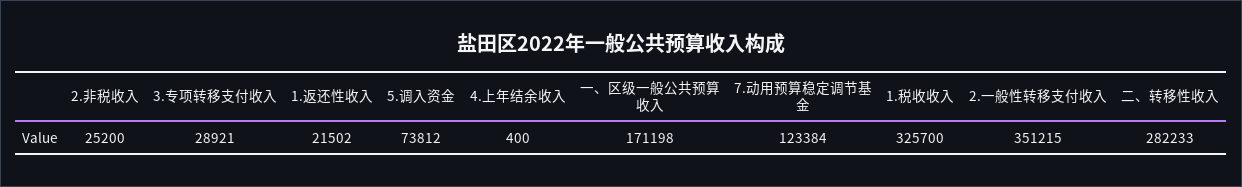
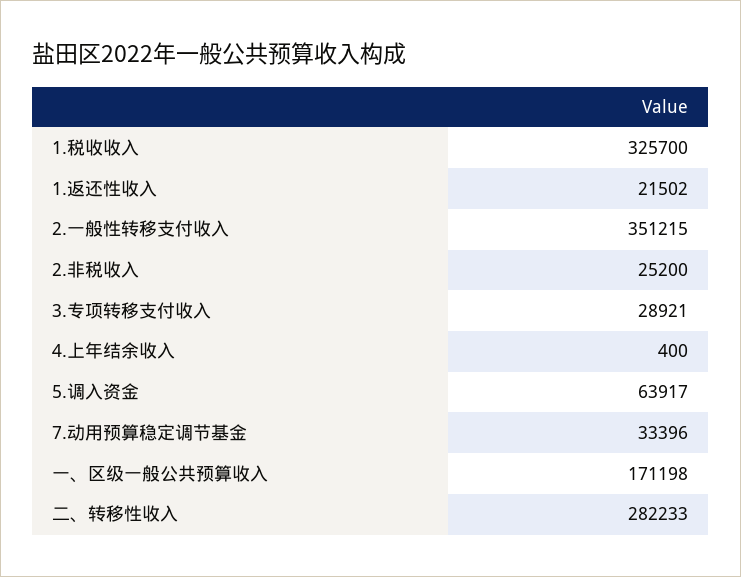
  {
    "2.非税收入": 25200,
    "3.专项转移支付收入": 28921,
    "1.返还性收入": 21502,
-   "5.调入资金": 73812,
+   "5.调入资金": 63917,
    "4.上年结余收入": 400,
    "一、区级一般公共预算收入": 171198,
-   "7.动用预算稳定调节基金": 123384,
+   "7.动用预算稳定调节基金": 33396,
    "1.税收收入": 325700,
    "2.一般性转移支付收入": 351215,
    "二、转移性收入": 282233
  }

